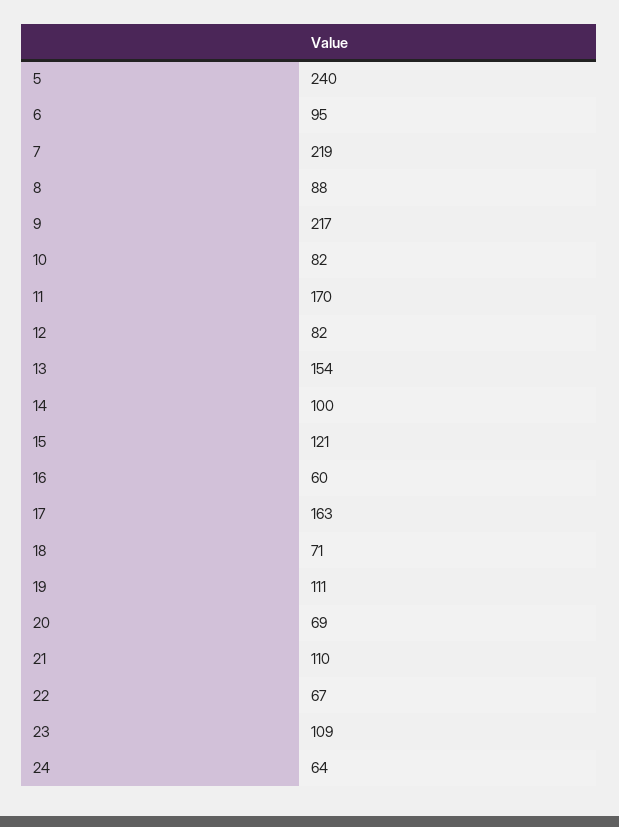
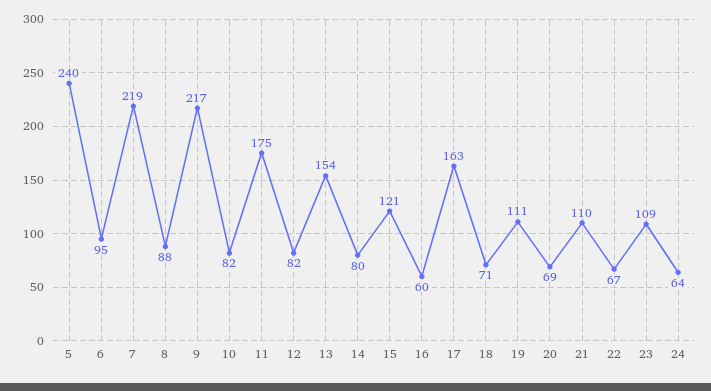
  {
    "5": 240,
    "6": 95,
    "7": 219,
    "8": 88,
    "9": 217,
    "10": 82,
-   "11": 170,
+   "11": 175,
    "12": 82,
    "13": 154,
-   "14": 100,
+   "14": 80,
    "15": 121,
    "16": 60,
    "17": 163,
    "18": 71,
    "19": 111,
    "20": 69,
    "21": 110,
    "22": 67,
    "23": 109,
    "24": 64
  }

